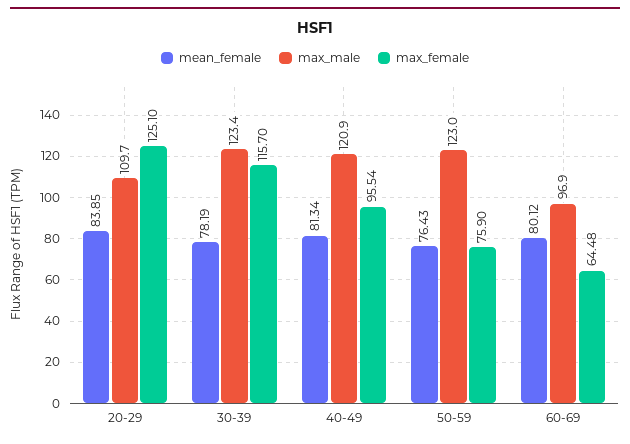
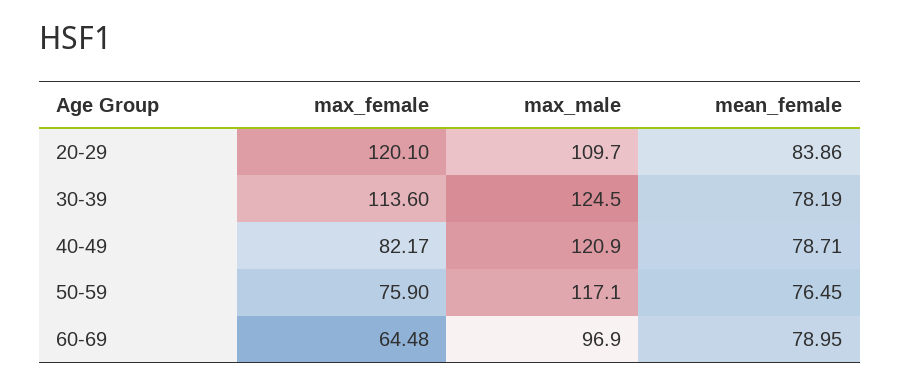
  {
    "mean_female": {
-     "20-29": 83.85,
+     "20-29": 83.86,
      "30-39": 78.19,
-     "40-49": 81.34,
+     "40-49": 78.71,
-     "50-59": 76.43,
+     "50-59": 76.45,
-     "60-69": 80.12
+     "60-69": 78.95
    },
    "max_male": {
      "20-29": 109.7,
-     "30-39": 123.4,
+     "30-39": 124.5,
      "40-49": 120.9,
-     "50-59": 123,
+     "50-59": 117.1,
      "60-69": 96.9
    },
    "max_female": {
-     "20-29": 125.1,
+     "20-29": 120.1,
-     "30-39": 115.7,
+     "30-39": 113.6,
-     "40-49": 95.54,
+     "40-49": 82.17,
      "50-59": 75.9,
      "60-69": 64.48
    }
  }

